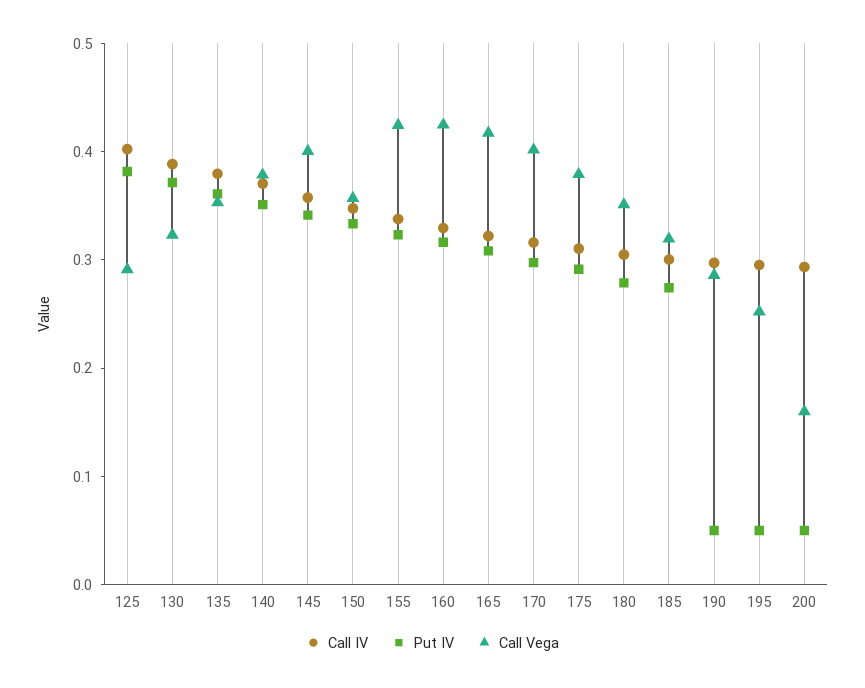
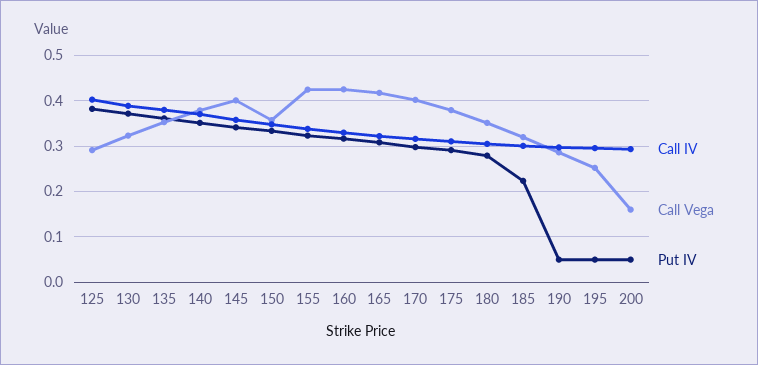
  {
    "Call IV": {
      "125": 0.4,
      "130": 0.38,
      "135": 0.38,
      "140": 0.38,
      "145": 0.36,
      "150": 0.34,
      "155": 0.34,
      "160": 0.32,
      "165": 0.32,
      "170": 0.32,
      "175": 0.32,
      "180": 0.3,
      "185": 0.3,
      "190": 0.3,
      "195": 0.3,
      "200": 0.3
    },
    "Put IV": {
      "125": 0.38,
      "130": 0.38,
      "135": 0.36,
      "140": 0.36,
      "145": 0.34,
      "150": 0.34,
      "155": 0.32,
      "160": 0.32,
      "165": 0.3,
      "170": 0.3,
      "175": 0.3,
      "180": 0.28,
-     "185": 0.28,
+     "185": 0.22,
      "190": 0.06,
      "195": 0.06,
      "200": 0.06
    },
    "Call Vega": {
      "125": 0.3,
      "130": 0.32,
      "135": 0.36,
      "140": 0.38,
      "145": 0.4,
      "150": 0.36,
      "155": 0.42,
      "160": 0.42,
      "165": 0.42,
      "170": 0.4,
      "175": 0.38,
      "180": 0.36,
      "185": 0.32,
      "190": 0.28,
      "195": 0.26,
      "200": 0.16
    }
  }

